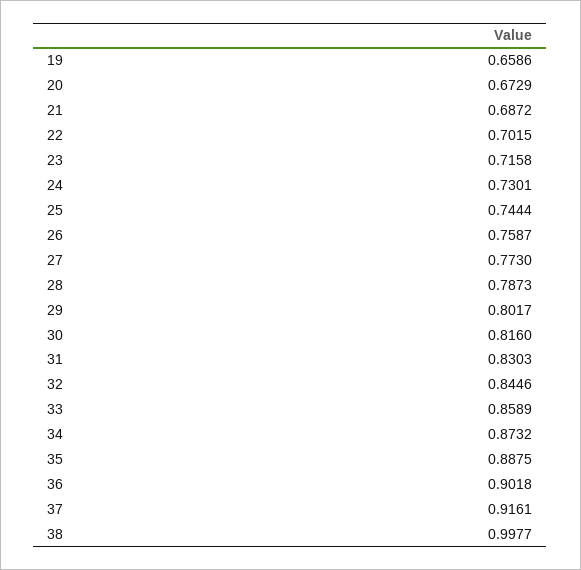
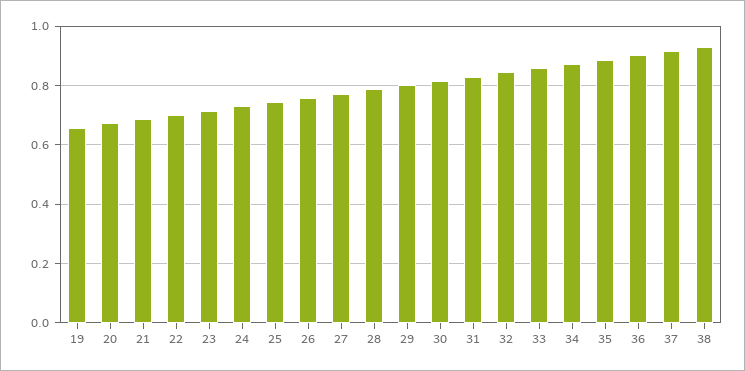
  {
    "19": 0.6586,
    "20": 0.6729,
    "21": 0.6872,
    "22": 0.7015,
    "23": 0.7158,
    "24": 0.7301,
    "25": 0.7444,
    "26": 0.7587,
    "27": 0.773,
    "28": 0.7873,
    "29": 0.8017,
    "30": 0.816,
    "31": 0.8303,
    "32": 0.8446,
    "33": 0.8589,
    "34": 0.8732,
    "35": 0.8875,
    "36": 0.9018,
    "37": 0.9161,
-   "38": 0.9977
+   "38": 0.925
  }

